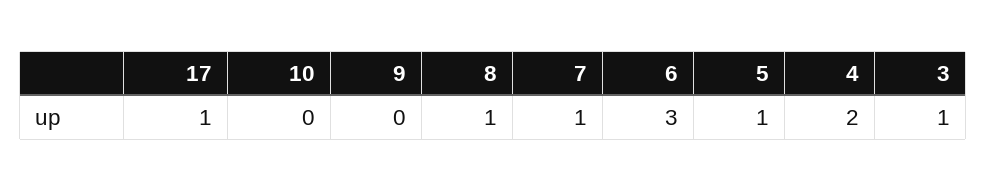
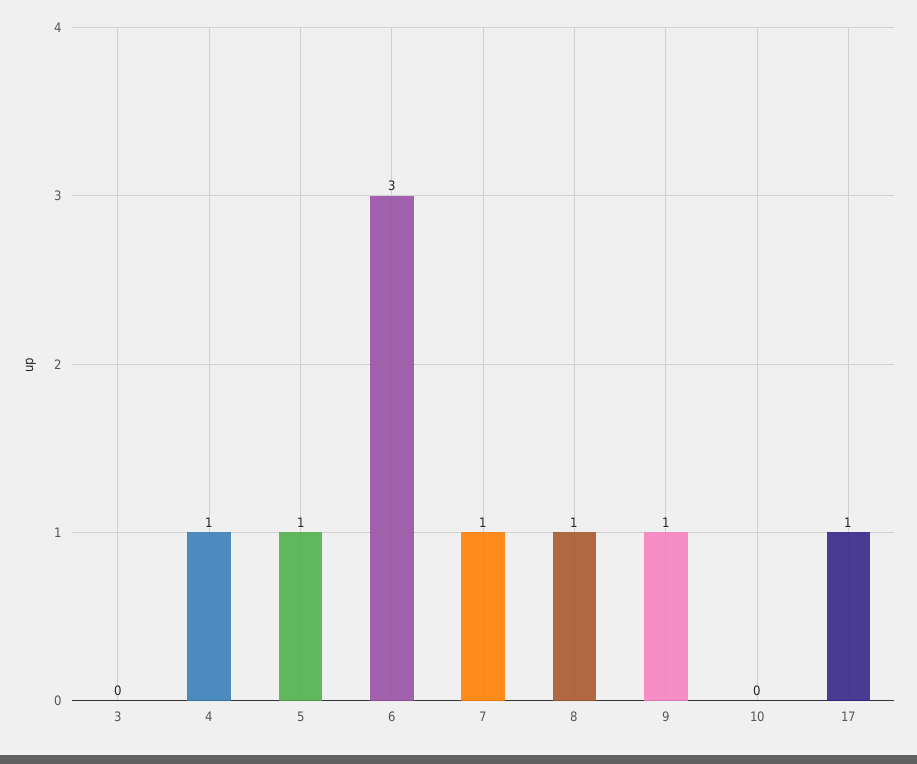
  {
    "17": 1,
    "10": 0,
-   "9": 0,
+   "9": 1,
    "8": 1,
    "7": 1,
    "6": 3,
    "5": 1,
-   "4": 2,
+   "4": 1,
-   "3": 1
+   "3": 0
  }

